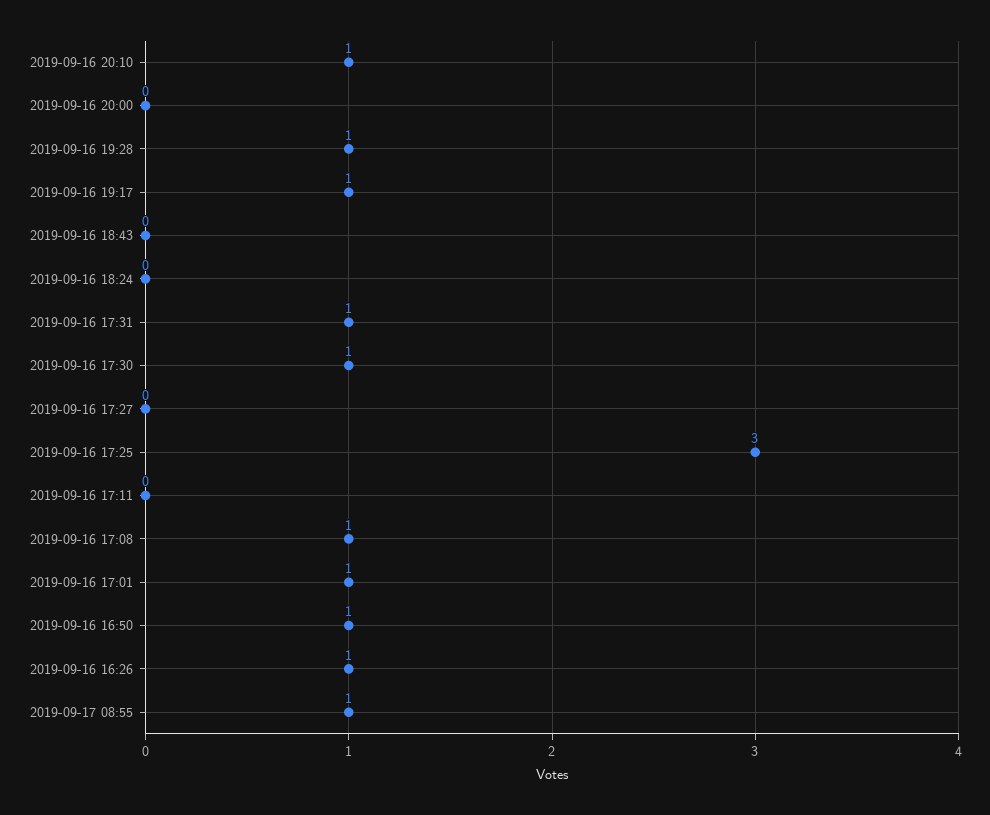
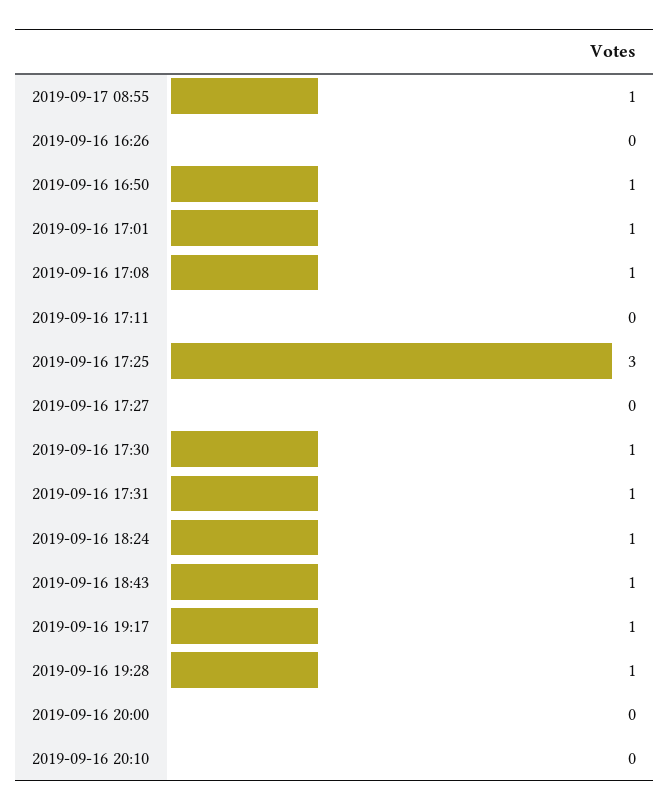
  {
-   "2019-09-16 20:10": 1,
+   "2019-09-16 20:10": 0,
    "2019-09-16 20:00": 0,
    "2019-09-16 19:28": 1,
    "2019-09-16 19:17": 1,
-   "2019-09-16 18:43": 0,
+   "2019-09-16 18:43": 1,
-   "2019-09-16 18:24": 0,
+   "2019-09-16 18:24": 1,
    "2019-09-16 17:31": 1,
    "2019-09-16 17:30": 1,
    "2019-09-16 17:27": 0,
    "2019-09-16 17:25": 3,
    "2019-09-16 17:11": 0,
    "2019-09-16 17:08": 1,
    "2019-09-16 17:01": 1,
    "2019-09-16 16:50": 1,
-   "2019-09-16 16:26": 1,
+   "2019-09-16 16:26": 0,
    "2019-09-17 08:55": 1
  }

